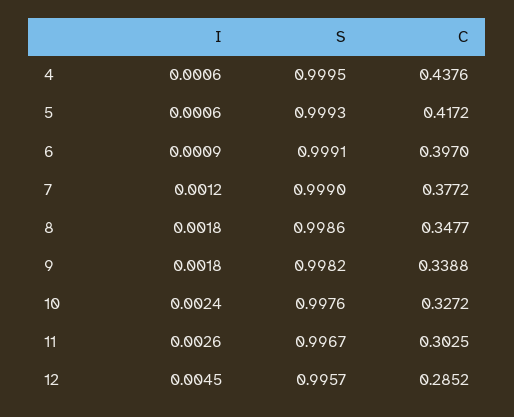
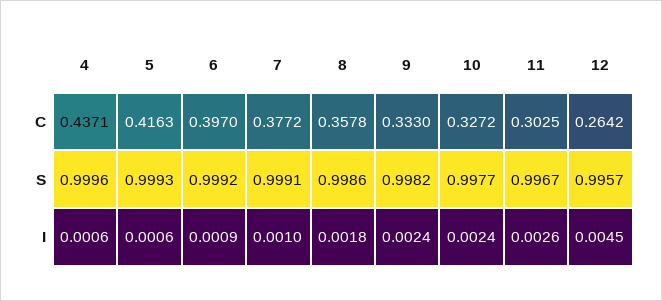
  {
    "I": {
      "4": 0.0006,
      "5": 0.0006,
      "6": 0.0009,
-     "7": 0.0012,
+     "7": 0.001,
      "8": 0.0018,
-     "9": 0.0018,
+     "9": 0.0024,
      "10": 0.0024,
      "11": 0.0026,
      "12": 0.0045
    },
    "S": {
-     "4": 0.9995,
+     "4": 0.9996,
      "5": 0.9993,
-     "6": 0.9991,
+     "6": 0.9992,
-     "7": 0.999,
+     "7": 0.9991,
      "8": 0.9986,
      "9": 0.9982,
-     "10": 0.9976,
+     "10": 0.9977,
      "11": 0.9967,
      "12": 0.9957
    },
    "C": {
-     "4": 0.4376,
+     "4": 0.4371,
-     "5": 0.4172,
+     "5": 0.4163,
      "6": 0.397,
      "7": 0.3772,
-     "8": 0.3477,
+     "8": 0.3578,
-     "9": 0.3388,
+     "9": 0.333,
      "10": 0.3272,
      "11": 0.3025,
-     "12": 0.2852
+     "12": 0.2642
    }
  }

